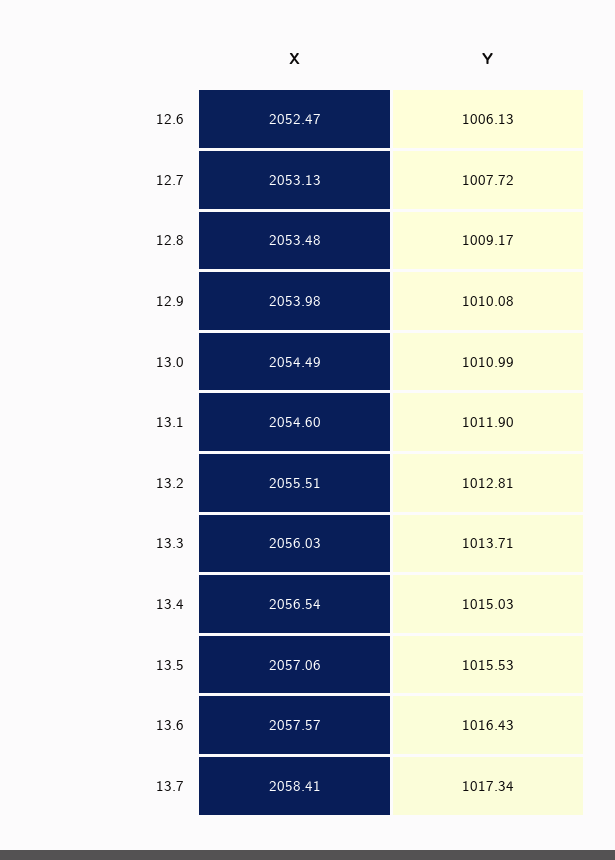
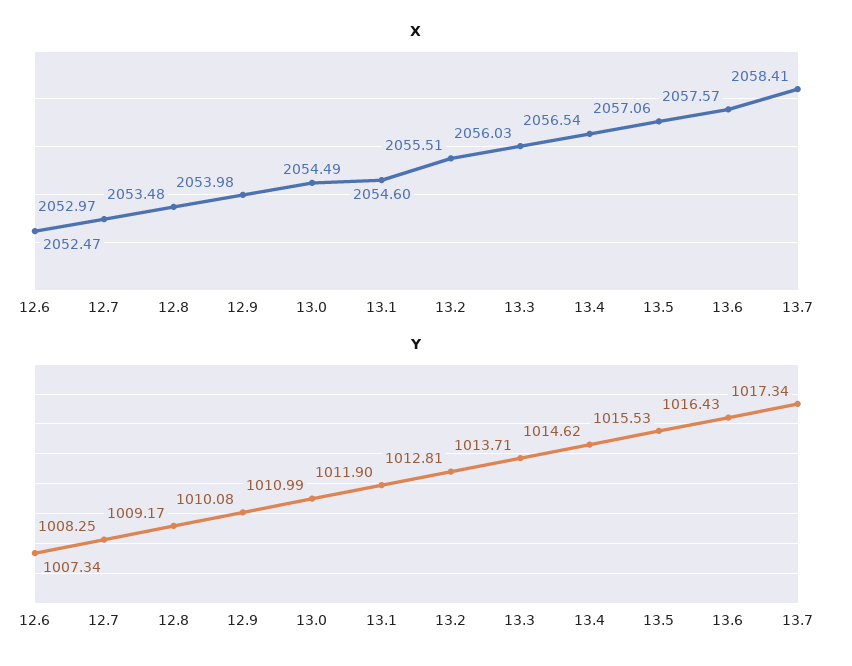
  {
    "X": {
      "12.6": 2052.47,
-     "12.7": 2053.13,
+     "12.7": 2052.97,
      "12.8": 2053.48,
      "12.9": 2053.98,
      "13.0": 2054.49,
      "13.1": 2054.6,
      "13.2": 2055.51,
      "13.3": 2056.03,
      "13.4": 2056.54,
      "13.5": 2057.06,
      "13.6": 2057.57,
      "13.7": 2058.41
    },
    "Y": {
-     "12.6": 1006.13,
+     "12.6": 1007.34,
-     "12.7": 1007.72,
+     "12.7": 1008.25,
      "12.8": 1009.17,
      "12.9": 1010.08,
      "13.0": 1010.99,
      "13.1": 1011.9,
      "13.2": 1012.81,
      "13.3": 1013.71,
-     "13.4": 1015.03,
+     "13.4": 1014.62,
      "13.5": 1015.53,
      "13.6": 1016.43,
      "13.7": 1017.34
    }
  }

